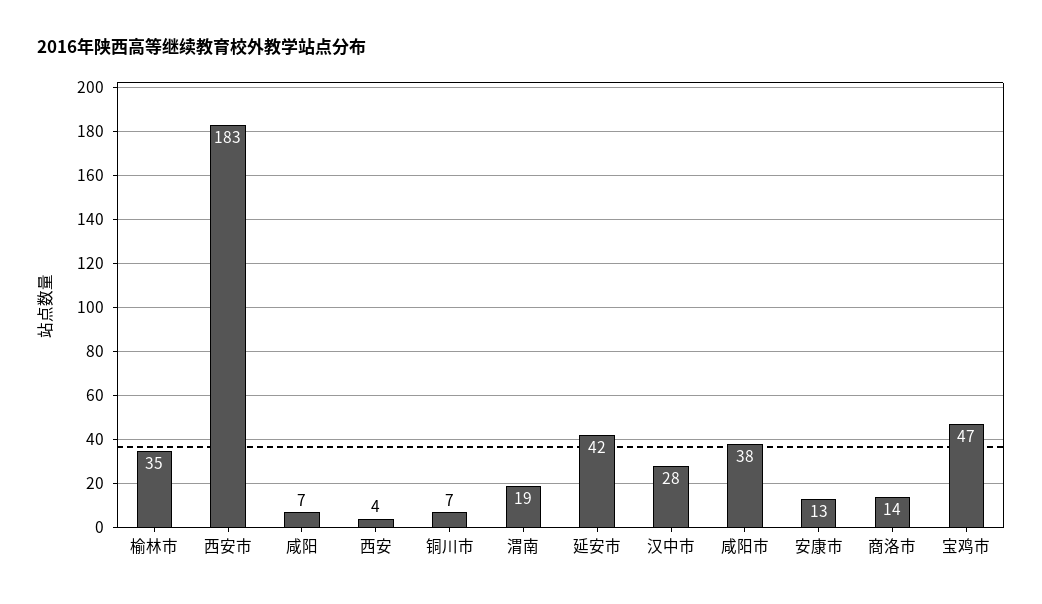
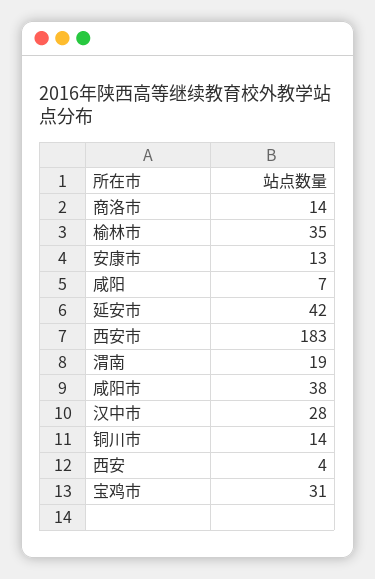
  {
    "榆林市": 35,
    "西安市": 183,
    "咸阳": 7,
    "西安": 4,
-   "铜川市": 7,
+   "铜川市": 14,
    "渭南": 19,
    "延安市": 42,
    "汉中市": 28,
    "咸阳市": 38,
    "安康市": 13,
    "商洛市": 14,
-   "宝鸡市": 47
+   "宝鸡市": 31
  }

